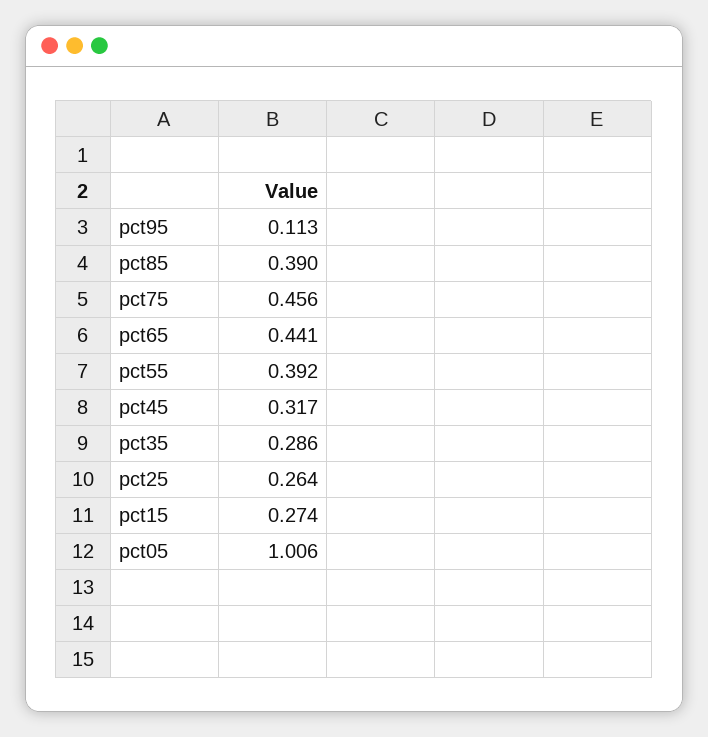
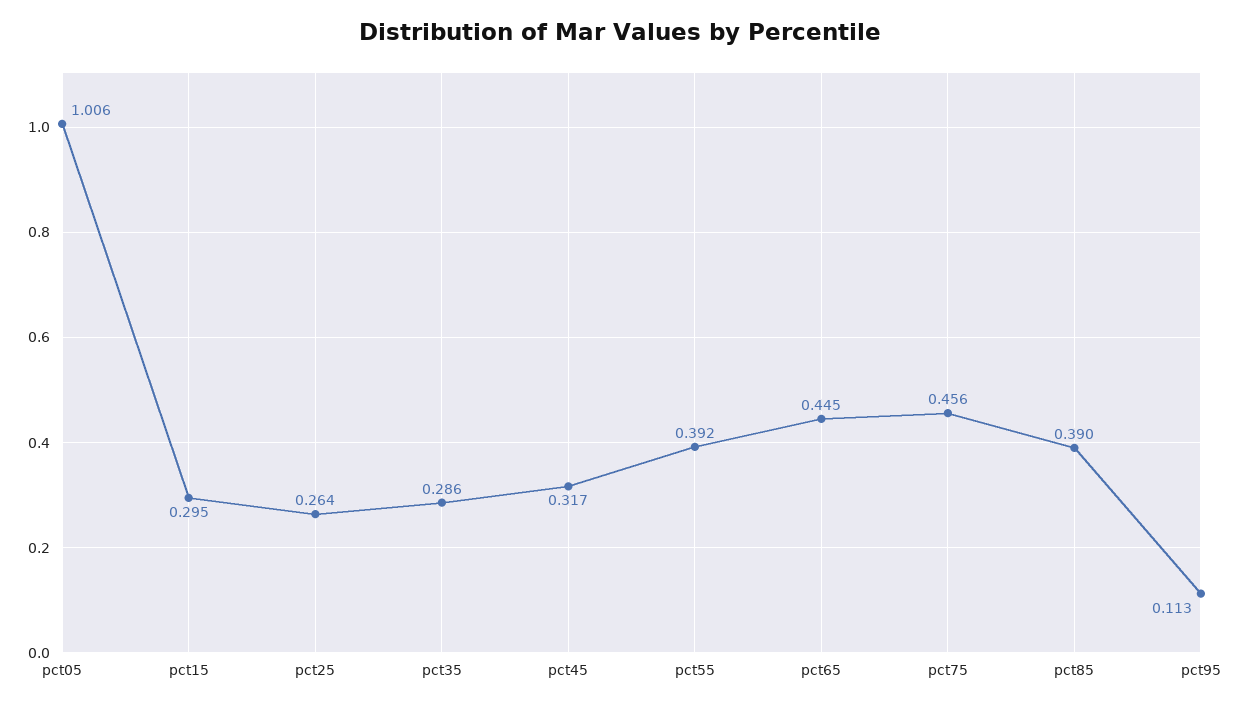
  {
    "pct95": 0.113,
    "pct85": 0.39,
    "pct75": 0.456,
-   "pct65": 0.441,
+   "pct65": 0.445,
    "pct55": 0.392,
    "pct45": 0.317,
    "pct35": 0.286,
    "pct25": 0.264,
-   "pct15": 0.274,
+   "pct15": 0.295,
    "pct05": 1.006
  }

